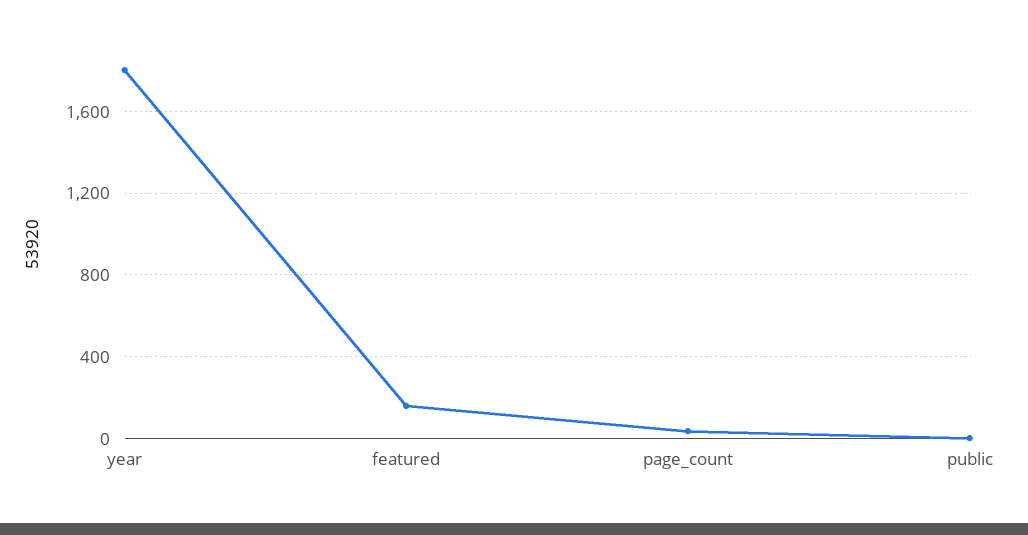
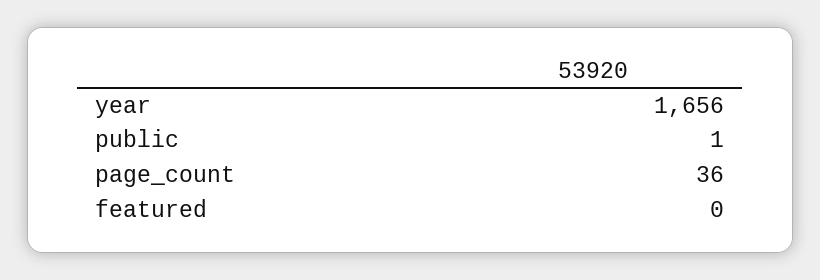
  {
-   "year": 1800,
+   "year": 1656,
-   "featured": 150,
+   "featured": 0,
    "page_count": 36,
    "public": 1
  }

